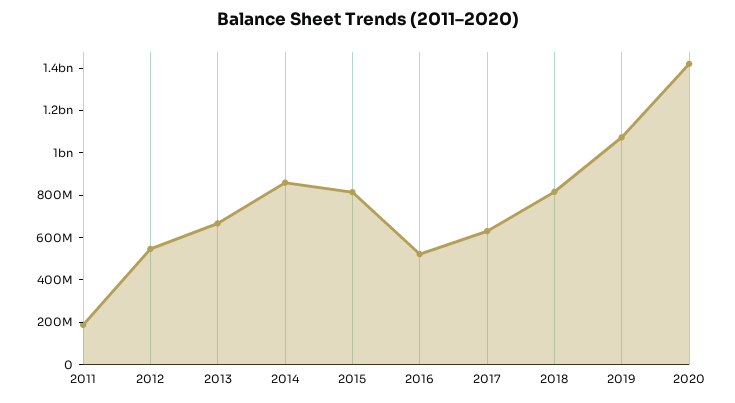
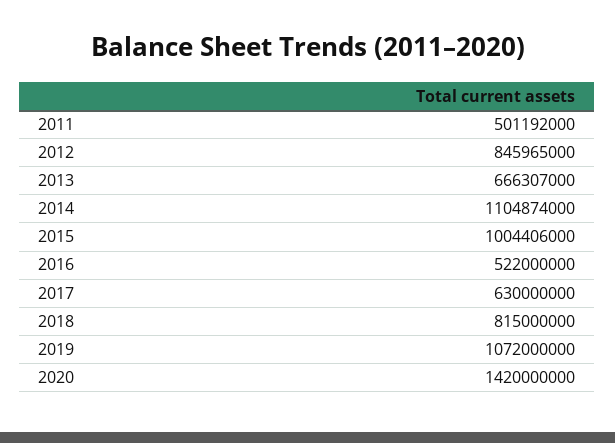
  {
-   "2011": 200000000,
+   "2011": 501192000,
-   "2012": 550000000,
+   "2012": 845965000,
    "2013": 666307000,
-   "2014": 850000000,
+   "2014": 1104874000,
-   "2015": 800000000,
+   "2015": 1004406000,
    "2016": 522000000,
    "2017": 630000000,
    "2018": 815000000,
    "2019": 1072000000,
    "2020": 1420000000
  }

